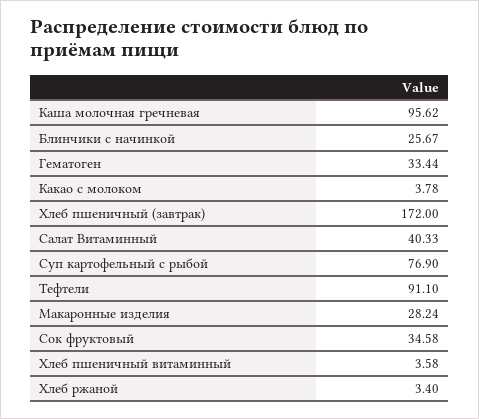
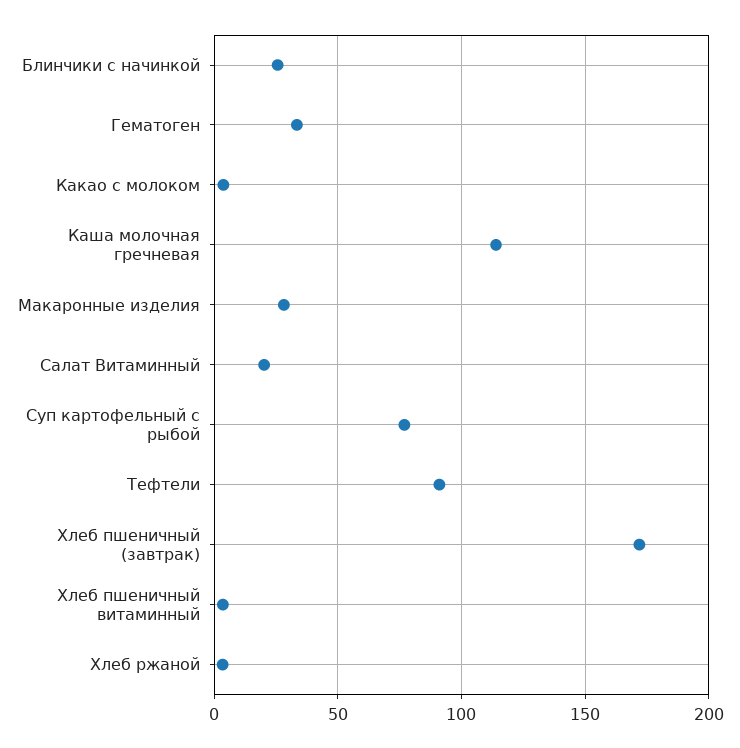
  {
-   "Каша молочная гречневая": 95.62,
+   "Каша молочная гречневая": 115,
    "Блинчики с начинкой": 25.67,
    "Гематоген": 33.44,
    "Какао с молоком": 3.78,
    "Хлеб пшеничный (завтрак)": 172,
-   "Салат Витаминный": 40.33,
+   "Салат Витаминный": 20,
    "Суп картофельный с рыбой": 76.9,
    "Тефтели": 91.1,
    "Макаронные изделия": 28.24,
-   "Сок фруктовый": 34.58,
    "Хлеб пшеничный витаминный": 3.58,
    "Хлеб ржаной": 3.4
  }

